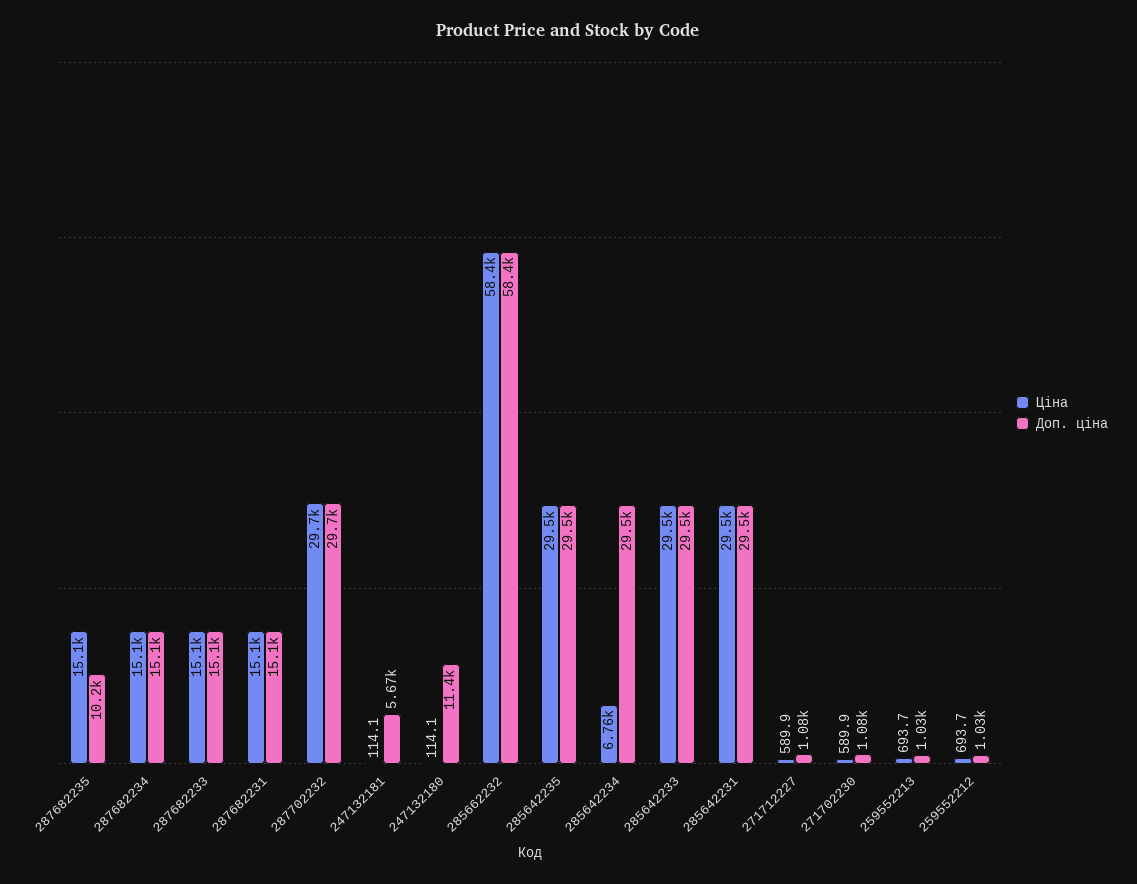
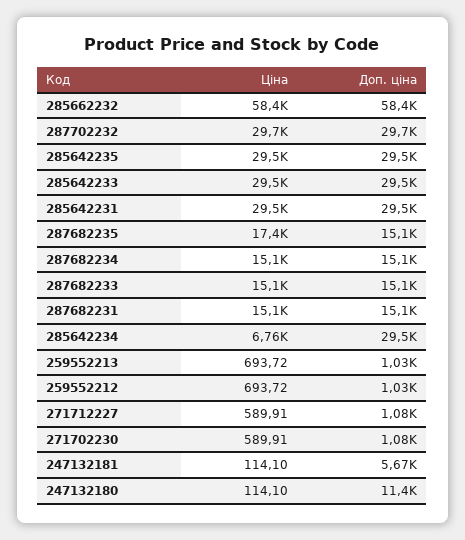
  {
    "Ціна": {
-     "287682235": 15100,
+     "287682235": 17400,
      "287682234": 15100,
      "287682233": 15100,
      "287682231": 15100,
      "287702232": 29700,
      "247132181": 114.1,
      "247132180": 114.1,
      "285662232": 58400,
      "285642235": 29500,
      "285642234": 6760,
      "285642233": 29500,
      "285642231": 29500,
      "271712227": 589.91,
      "271702230": 589.91,
      "259552213": 693.72,
      "259552212": 693.72
    },
    "Доп. ціна": {
-     "287682235": 10200,
+     "287682235": 15100,
      "287682234": 15100,
      "287682233": 15100,
      "287682231": 15100,
      "287702232": 29700,
      "247132181": 5670,
      "247132180": 11400,
      "285662232": 58400,
      "285642235": 29500,
      "285642234": 29500,
      "285642233": 29500,
      "285642231": 29500,
      "271712227": 1080,
      "271702230": 1080,
      "259552213": 1030,
      "259552212": 1030
    }
  }

